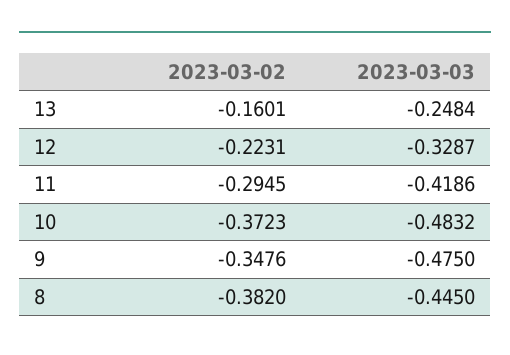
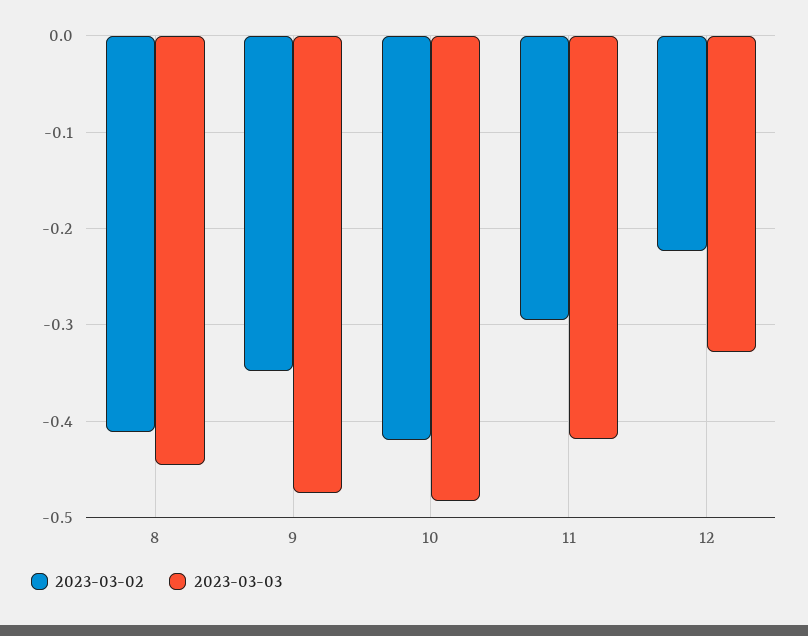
  {
    "2023-03-02": {
-     "13": -0.1601,
      "12": -0.2231,
      "11": -0.2945,
-     "10": -0.3723,
+     "10": -0.42,
      "9": -0.3476,
-     "8": -0.382
+     "8": -0.41
    },
    "2023-03-03": {
-     "13": -0.2484,
      "12": -0.3287,
      "11": -0.4186,
      "10": -0.4832,
      "9": -0.475,
      "8": -0.445
    }
  }

